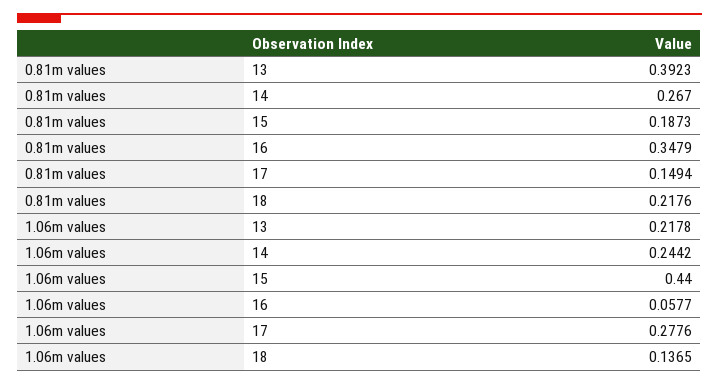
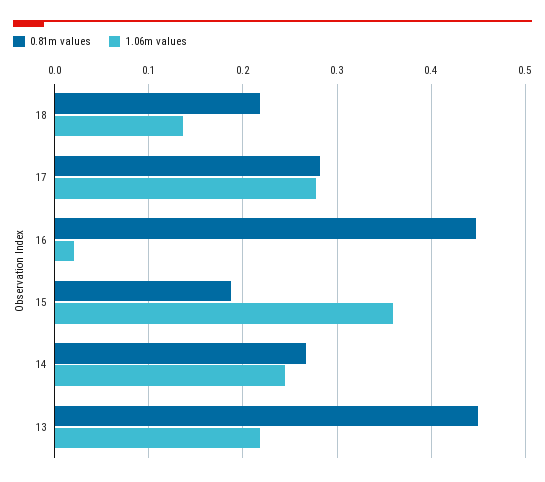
  {
    "0.81m values": {
-     "13": 0.3923,
+     "13": 0.45,
      "14": 0.267,
      "15": 0.1873,
-     "16": 0.3479,
+     "16": 0.45,
-     "17": 0.1494,
+     "17": 0.28,
      "18": 0.2176
    },
    "1.06m values": {
      "13": 0.2178,
      "14": 0.2442,
-     "15": 0.44,
+     "15": 0.36,
-     "16": 0.0577,
+     "16": 0.02,
      "17": 0.2776,
      "18": 0.1365
    }
  }

